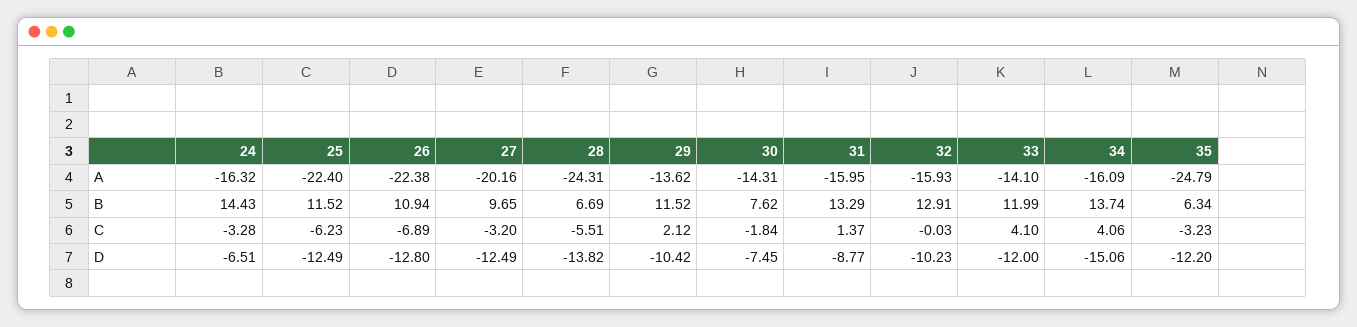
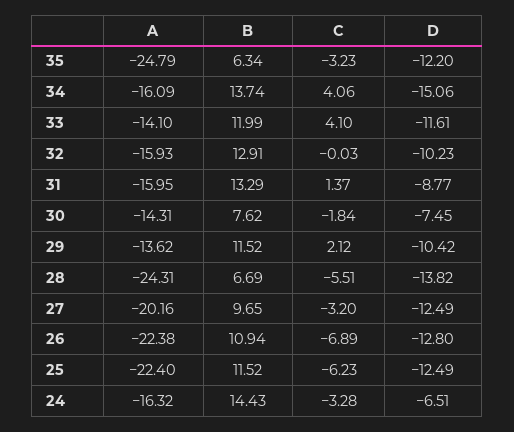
  {
    "24": {
      "A": -16.32,
      "B": 14.43,
      "C": -3.28,
      "D": -6.51
    },
    "25": {
      "A": -22.4,
      "B": 11.52,
      "C": -6.23,
      "D": -12.49
    },
    "26": {
      "A": -22.38,
      "B": 10.94,
      "C": -6.89,
      "D": -12.8
    },
    "27": {
      "A": -20.16,
      "B": 9.65,
      "C": -3.2,
      "D": -12.49
    },
    "28": {
      "A": -24.31,
      "B": 6.69,
      "C": -5.51,
      "D": -13.82
    },
    "29": {
      "A": -13.62,
      "B": 11.52,
      "C": 2.12,
      "D": -10.42
    },
    "30": {
      "A": -14.31,
      "B": 7.62,
      "C": -1.84,
      "D": -7.45
    },
    "31": {
      "A": -15.95,
      "B": 13.29,
      "C": 1.37,
      "D": -8.77
    },
    "32": {
      "A": -15.93,
      "B": 12.91,
      "C": -0.03,
      "D": -10.23
    },
    "33": {
      "A": -14.1,
      "B": 11.99,
      "C": 4.1,
-     "D": -12
+     "D": -11.61
    },
    "34": {
      "A": -16.09,
      "B": 13.74,
      "C": 4.06,
      "D": -15.06
    },
    "35": {
      "A": -24.79,
      "B": 6.34,
      "C": -3.23,
      "D": -12.2
    }
  }

